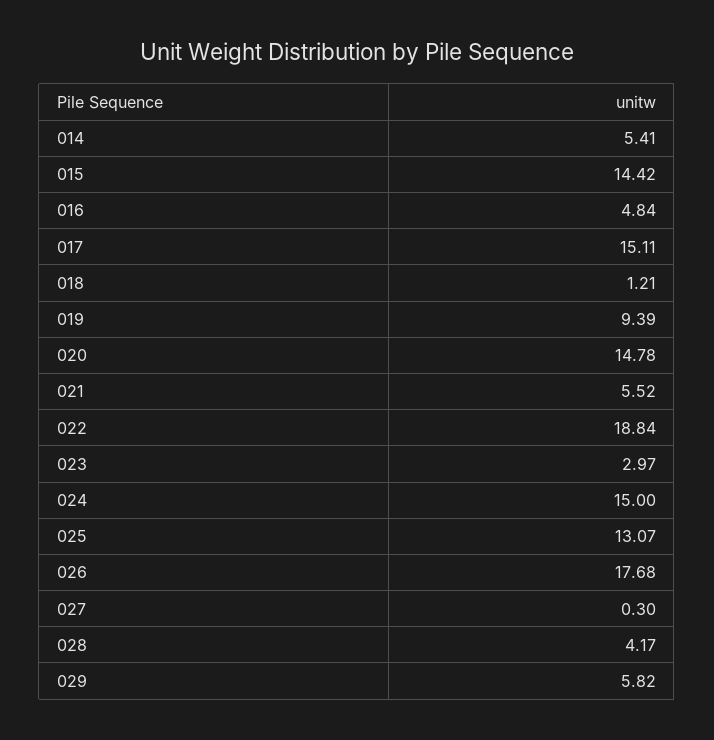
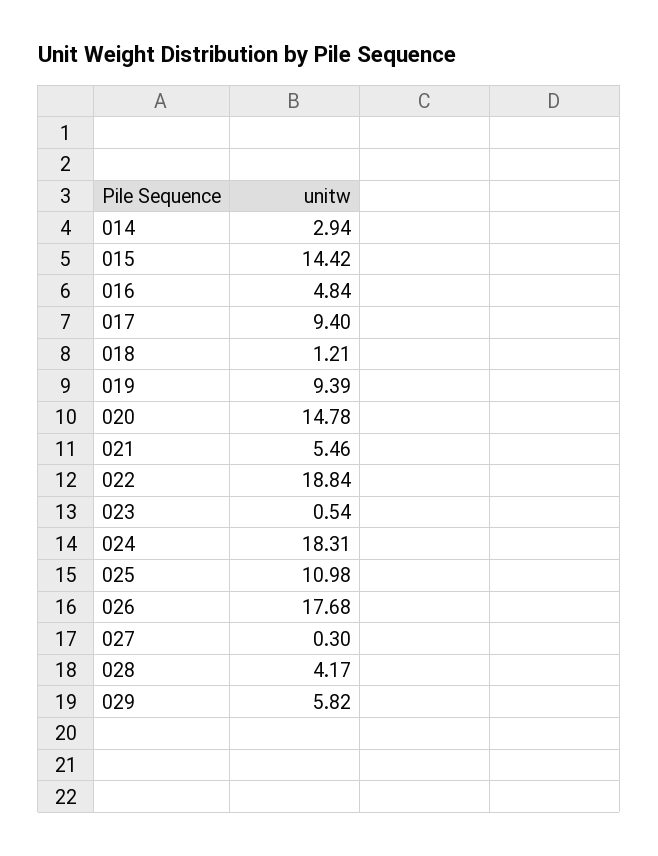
  {
-   "014": 5.41,
+   "014": 2.94,
    "015": 14.42,
    "016": 4.84,
-   "017": 15.11,
+   "017": 9.4,
    "018": 1.21,
    "019": 9.39,
    "020": 14.78,
-   "021": 5.52,
+   "021": 5.46,
    "022": 18.84,
-   "023": 2.97,
+   "023": 0.54,
-   "024": 15,
+   "024": 18.31,
-   "025": 13.07,
+   "025": 10.98,
    "026": 17.68,
    "027": 0.3,
    "028": 4.17,
    "029": 5.82
  }

